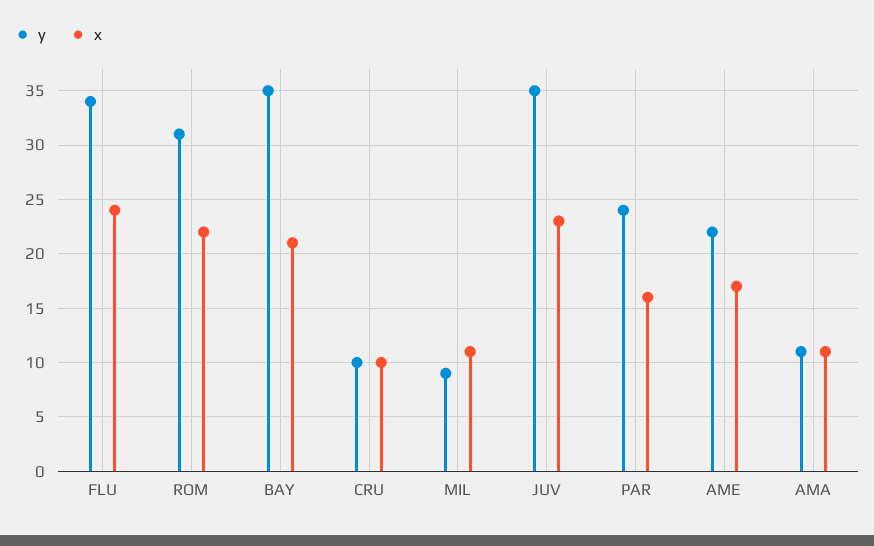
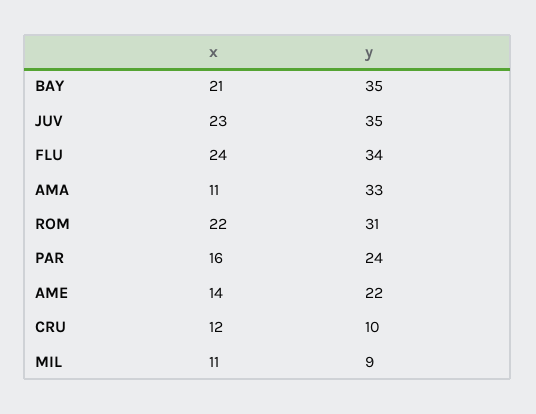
  {
    "y": {
      "FLU": 34,
      "ROM": 31,
      "BAY": 35,
      "CRU": 10,
      "MIL": 9,
      "JUV": 35,
      "PAR": 24,
      "AME": 22,
-     "AMA": 11
+     "AMA": 33
    },
    "x": {
      "FLU": 24,
      "ROM": 22,
      "BAY": 21,
-     "CRU": 10,
+     "CRU": 12,
      "MIL": 11,
      "JUV": 23,
      "PAR": 16,
-     "AME": 17,
+     "AME": 14,
      "AMA": 11
    }
  }

